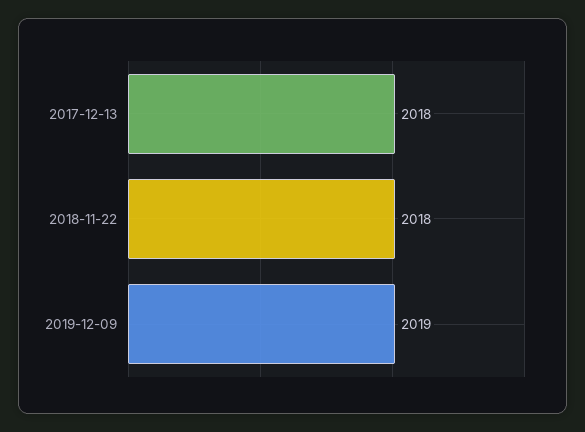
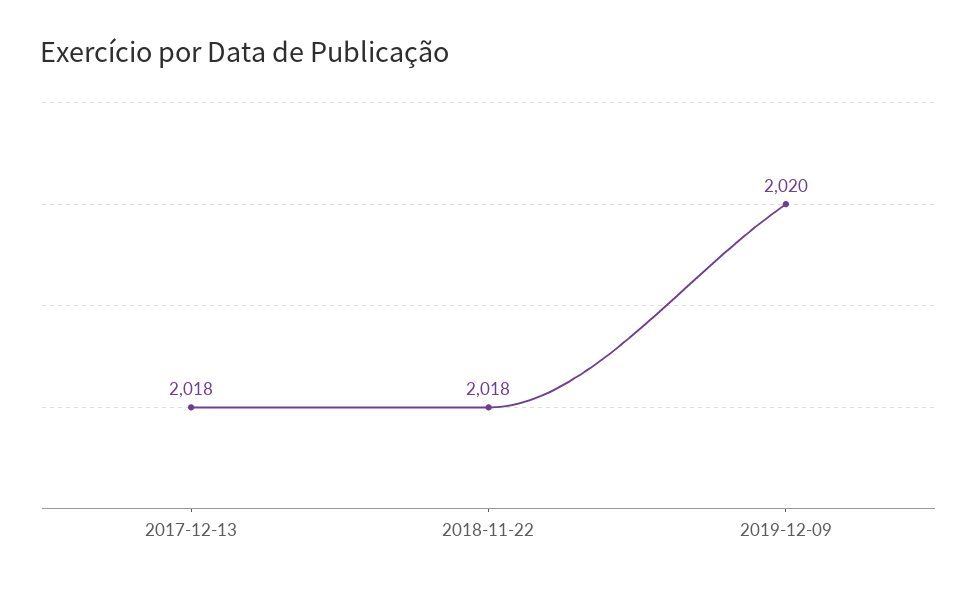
  {
    "2017-12-13": 2018,
    "2018-11-22": 2018,
-   "2019-12-09": 2019
+   "2019-12-09": 2020
  }

